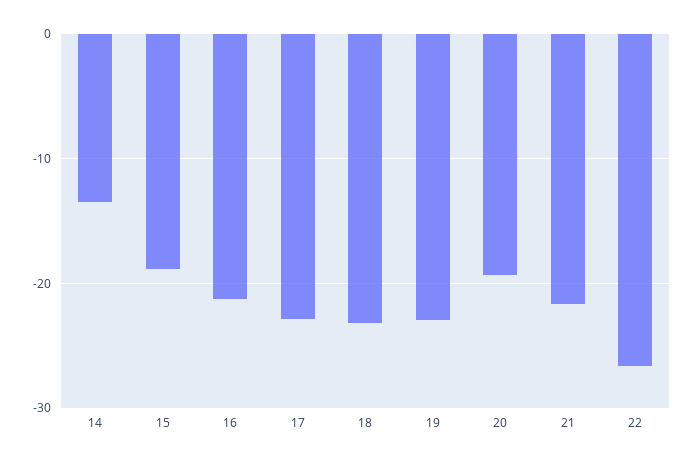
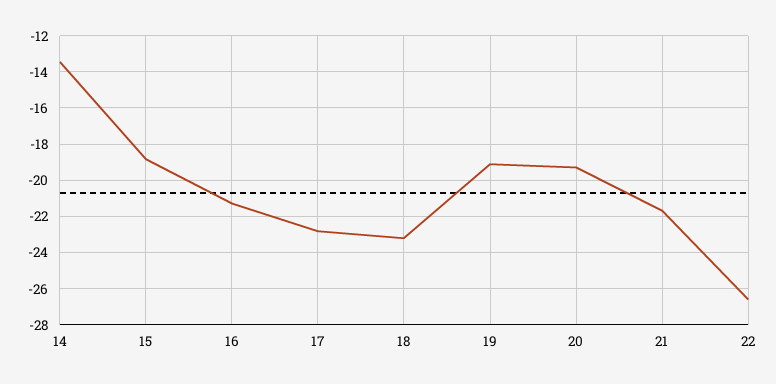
  {
    "14": -13.5,
    "15": -19,
    "16": -21.5,
    "17": -23,
    "18": -23,
-   "19": -23,
+   "19": -19,
    "20": -19.5,
    "21": -21.5,
    "22": -26.5
  }

